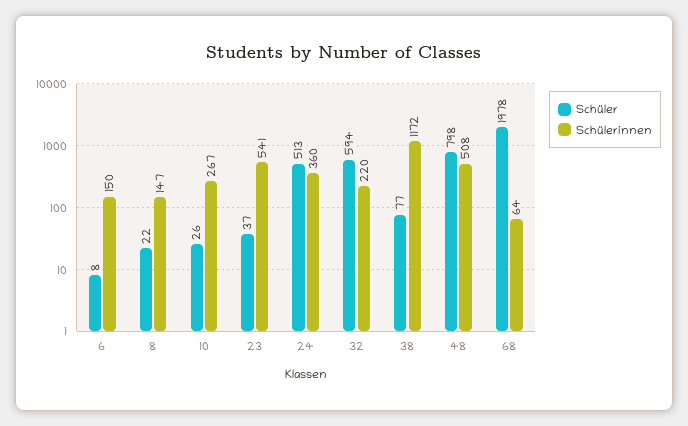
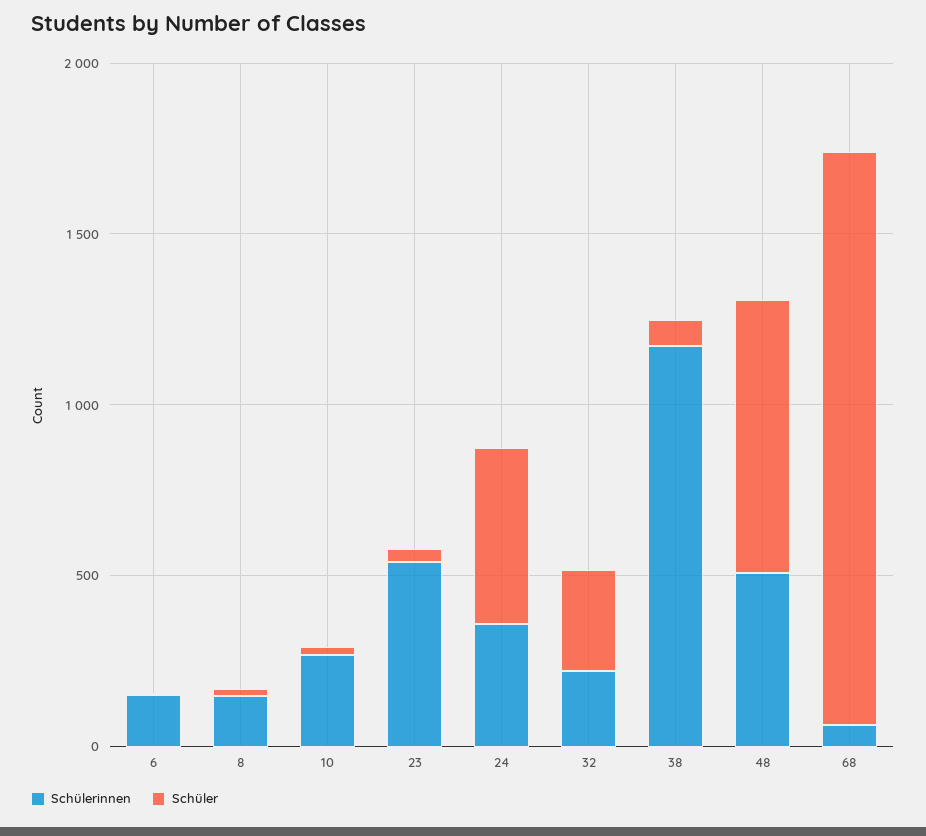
  {
    "Schüler": {
      "6": 8,
      "8": 22,
      "10": 26,
      "23": 37,
      "24": 513,
-     "32": 594,
+     "32": 300,
      "38": 77,
      "48": 798,
-     "68": 1978
+     "68": 1700
    },
    "Schülerinnen": {
      "6": 150,
      "8": 147,
      "10": 267,
      "23": 541,
      "24": 360,
      "32": 220,
      "38": 1172,
      "48": 508,
      "68": 64
    }
  }

